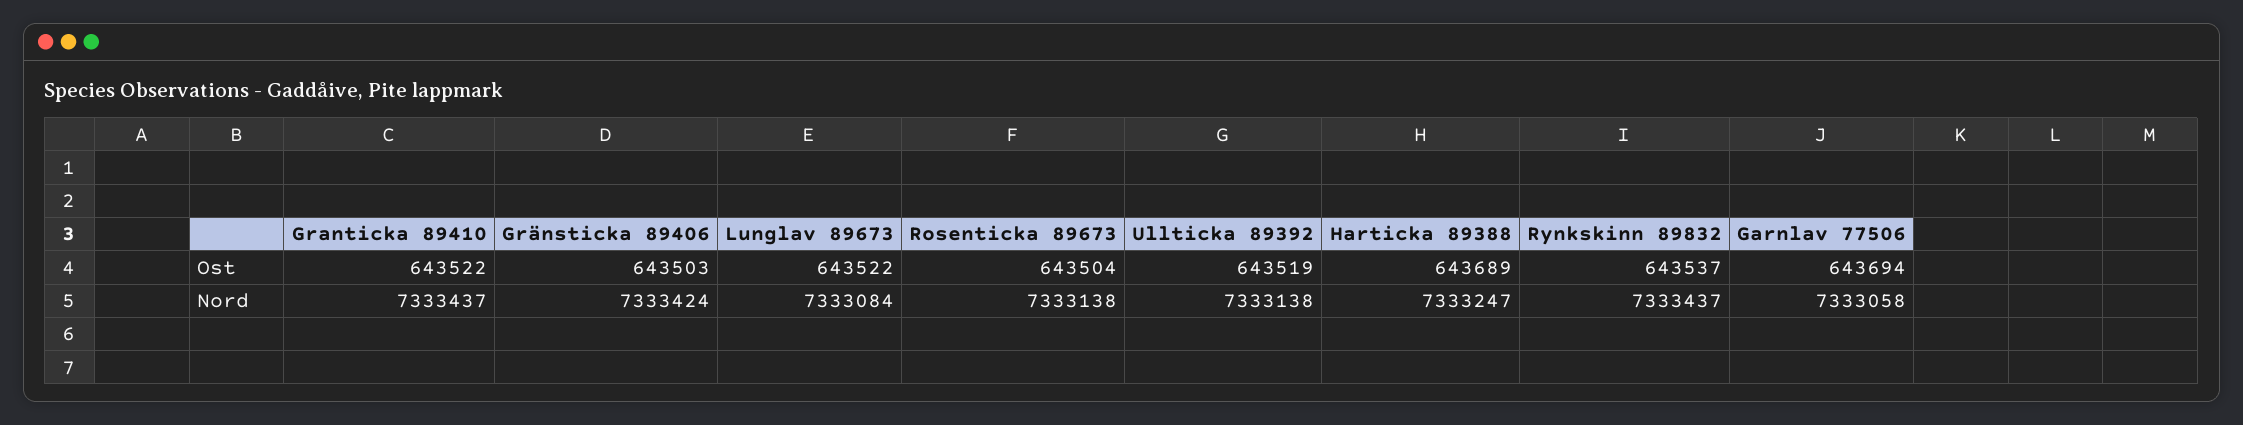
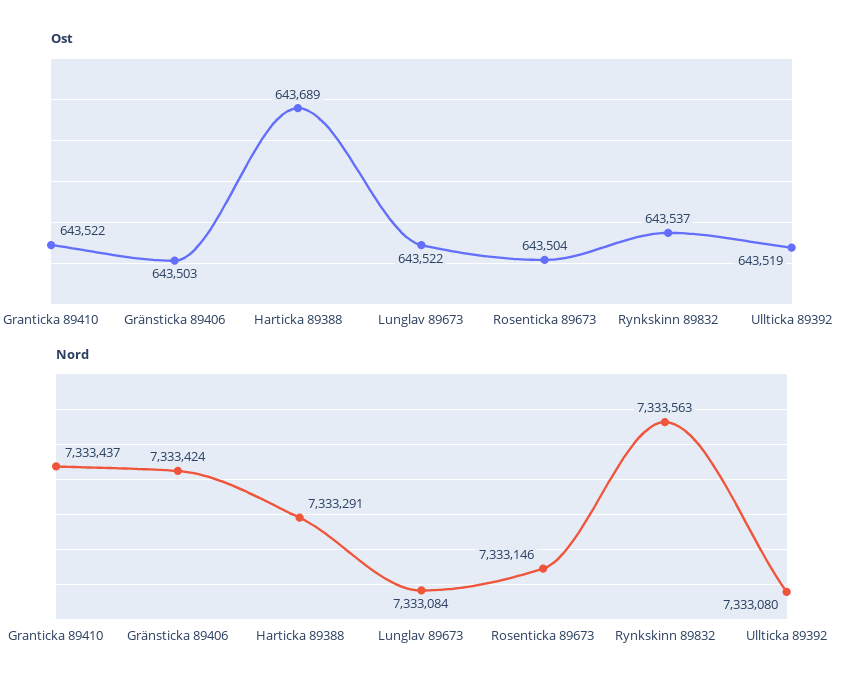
  {
    "Ost": {
      "Granticka 89410": 643522,
      "Gränsticka 89406": 643503,
      "Lunglav 89673": 643522,
      "Rosenticka 89673": 643504,
      "Ullticka 89392": 643519,
      "Harticka 89388": 643689,
-     "Rynkskinn 89832": 643537,
+     "Rynkskinn 89832": 643537
-     "Garnlav 77506": 643694
    },
    "Nord": {
      "Granticka 89410": 7333437,
      "Gränsticka 89406": 7333424,
      "Lunglav 89673": 7333084,
-     "Rosenticka 89673": 7333138,
+     "Rosenticka 89673": 7333146,
-     "Ullticka 89392": 7333138,
+     "Ullticka 89392": 7333080,
-     "Harticka 89388": 7333247,
+     "Harticka 89388": 7333291,
-     "Rynkskinn 89832": 7333437,
+     "Rynkskinn 89832": 7333563
-     "Garnlav 77506": 7333058
    }
  }

